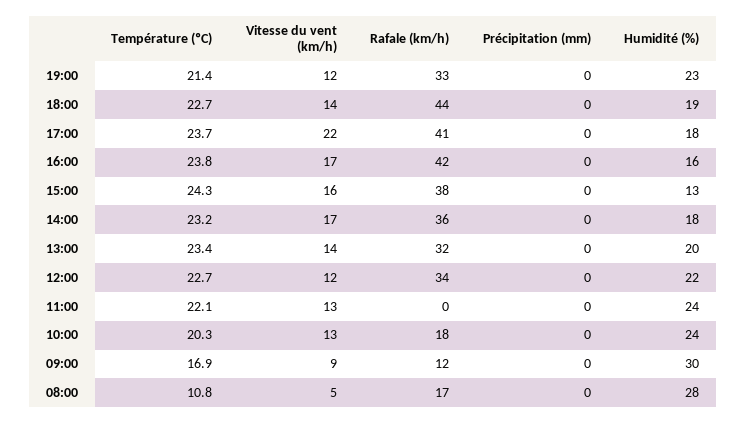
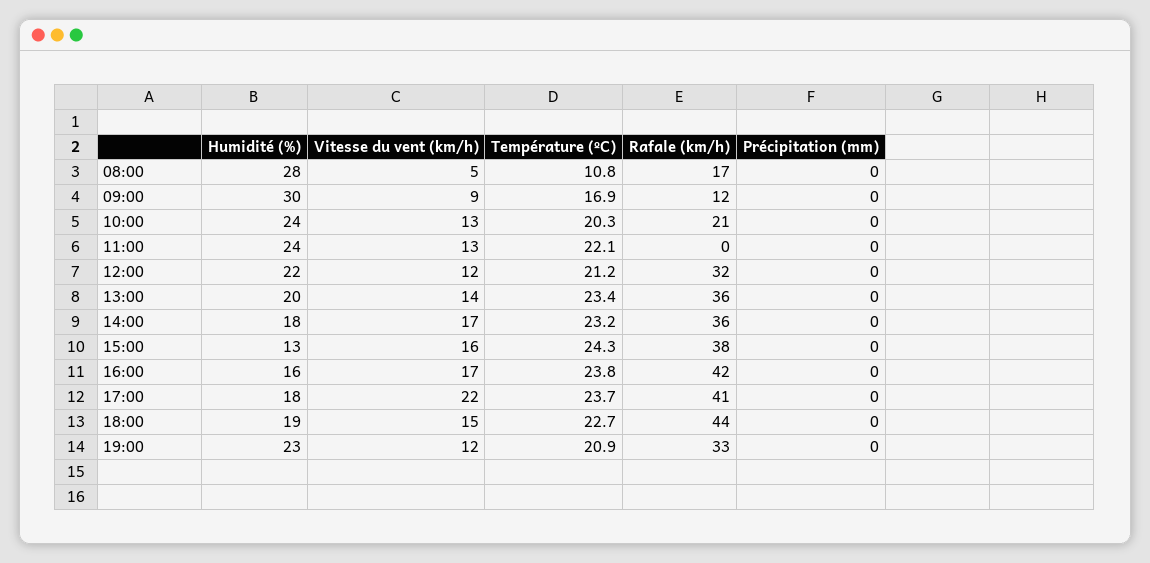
  {
    "Température (ºC)": {
-     "19:00": 21.4,
+     "19:00": 20.9,
      "18:00": 22.7,
      "17:00": 23.7,
      "16:00": 23.8,
      "15:00": 24.3,
      "14:00": 23.2,
      "13:00": 23.4,
-     "12:00": 22.7,
+     "12:00": 21.2,
      "11:00": 22.1,
      "10:00": 20.3,
      "09:00": 16.9,
      "08:00": 10.8
    },
    "Vitesse du vent (km/h)": {
      "19:00": 12,
-     "18:00": 14,
+     "18:00": 15,
      "17:00": 22,
      "16:00": 17,
      "15:00": 16,
      "14:00": 17,
      "13:00": 14,
      "12:00": 12,
      "11:00": 13,
      "10:00": 13,
      "09:00": 9,
      "08:00": 5
    },
    "Rafale (km/h)": {
      "19:00": 33,
      "18:00": 44,
      "17:00": 41,
      "16:00": 42,
      "15:00": 38,
      "14:00": 36,
-     "13:00": 32,
+     "13:00": 36,
-     "12:00": 34,
+     "12:00": 32,
      "11:00": 0,
-     "10:00": 18,
+     "10:00": 21,
      "09:00": 12,
      "08:00": 17
    },
    "Précipitation (mm)": {
      "19:00": 0,
      "18:00": 0,
      "17:00": 0,
      "16:00": 0,
      "15:00": 0,
      "14:00": 0,
      "13:00": 0,
      "12:00": 0,
      "11:00": 0,
      "10:00": 0,
      "09:00": 0,
      "08:00": 0
    },
    "Humidité (%)": {
      "19:00": 23,
      "18:00": 19,
      "17:00": 18,
      "16:00": 16,
      "15:00": 13,
      "14:00": 18,
      "13:00": 20,
      "12:00": 22,
      "11:00": 24,
      "10:00": 24,
      "09:00": 30,
      "08:00": 28
    }
  }

